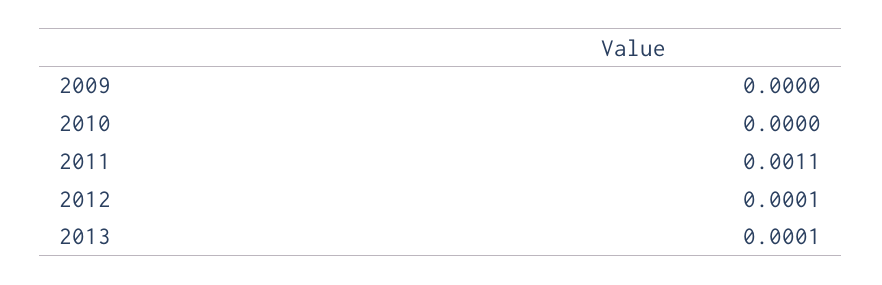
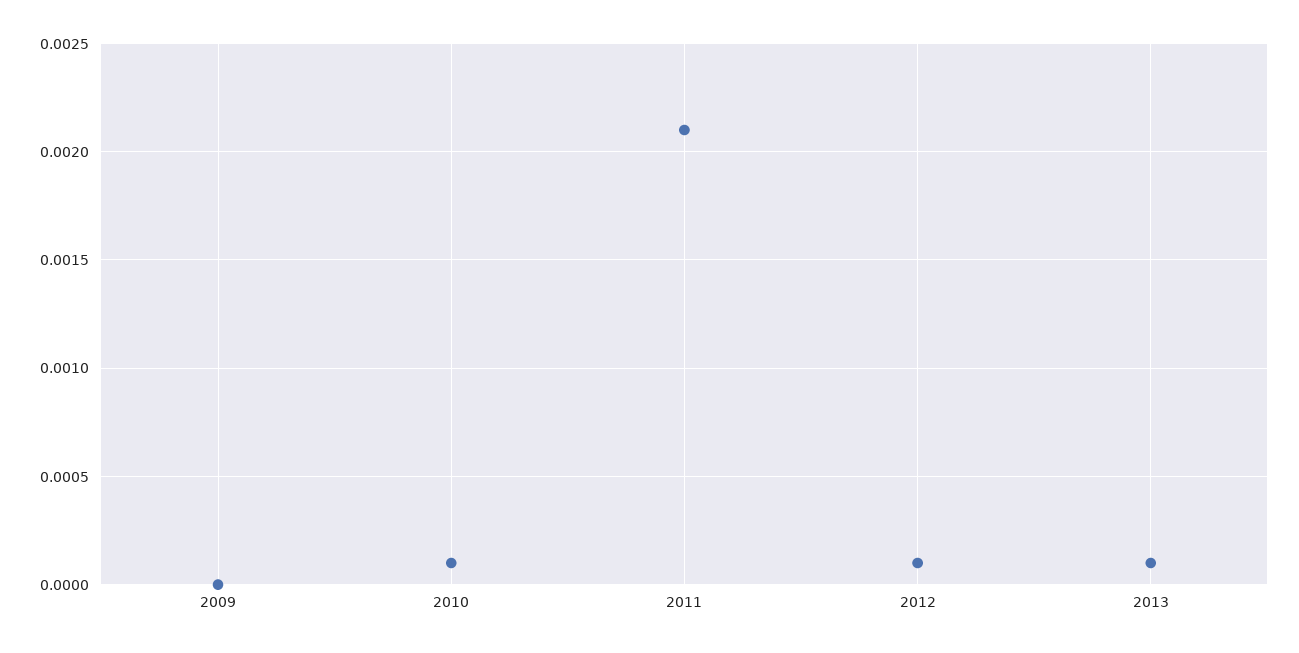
  {
    "2009": 0,
-   "2010": 0,
+   "2010": 0.0001,
-   "2011": 0.0011,
+   "2011": 0.0021,
    "2012": 0.0001,
    "2013": 0.0001
  }

